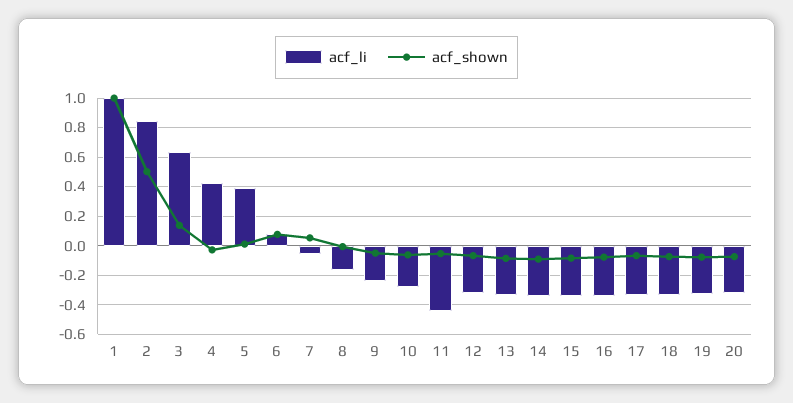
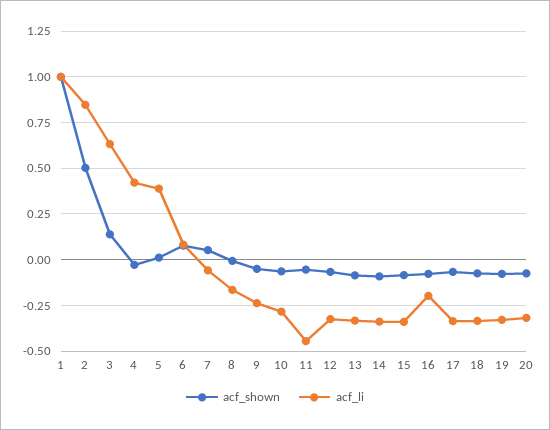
  {
    "acf_li": {
      "1": 1,
      "2": 0.85,
      "3": 0.65,
      "4": 0.4,
      "5": 0.4,
      "6": 0.1,
      "7": -0.05,
      "8": -0.15,
      "9": -0.25,
      "10": -0.3,
      "11": -0.45,
      "12": -0.3,
      "13": -0.35,
      "14": -0.35,
      "15": -0.35,
-     "16": -0.35,
+     "16": -0.2,
      "17": -0.35,
      "18": -0.35,
      "19": -0.35,
      "20": -0.3
    },
    "acf_shown": {
      "1": 1,
      "2": 0.5,
      "3": 0.15,
      "4": -0.05,
      "5": 0,
      "6": 0.1,
      "7": 0.05,
      "8": 0,
      "9": -0.05,
      "10": -0.05,
      "11": -0.05,
      "12": -0.05,
      "13": -0.1,
      "14": -0.1,
      "15": -0.1,
      "16": -0.1,
      "17": -0.05,
      "18": -0.05,
      "19": -0.1,
      "20": -0.05
    }
  }

